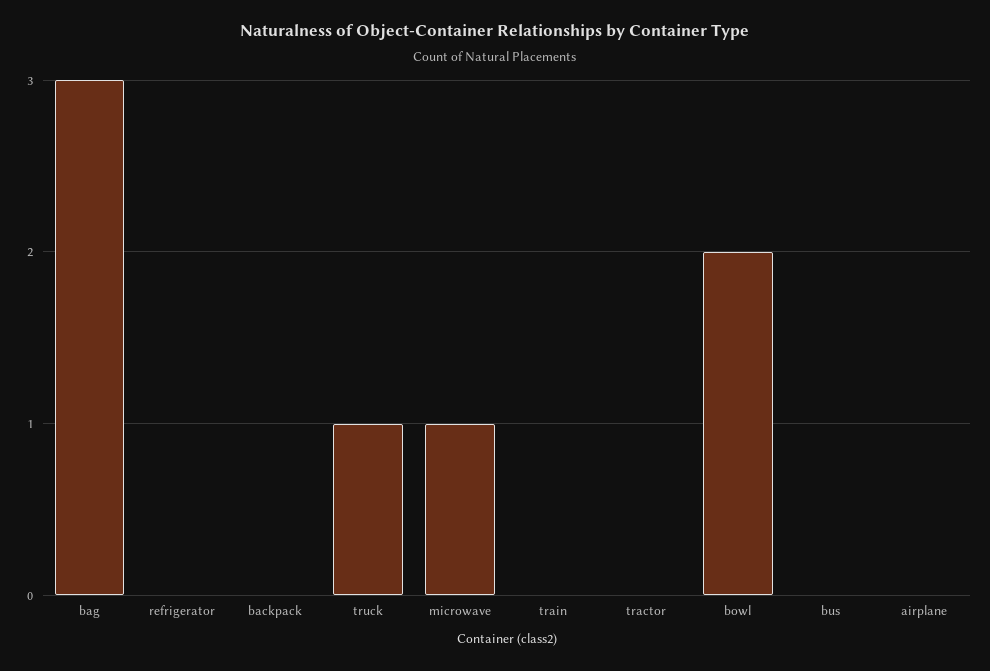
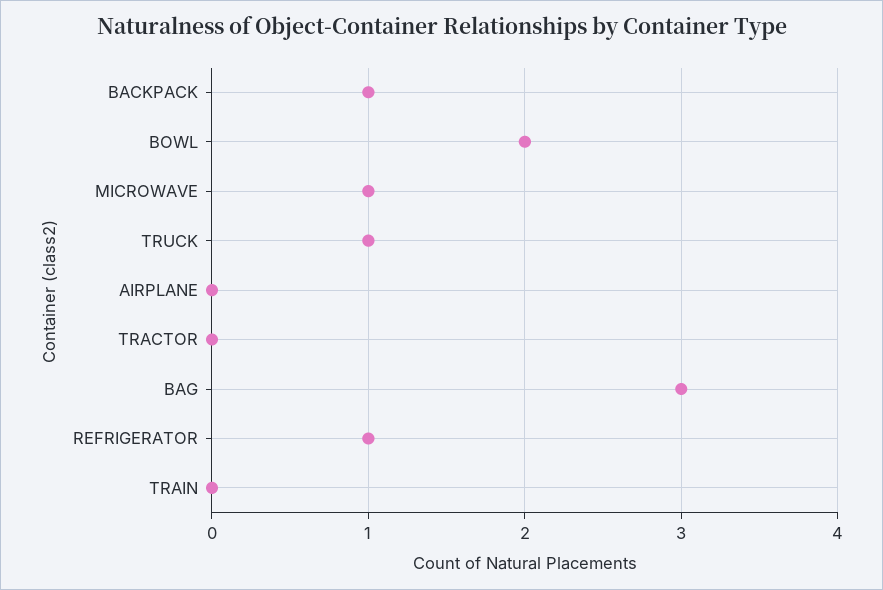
  {
    "bag": 3,
-   "refrigerator": 0,
+   "refrigerator": 1,
-   "backpack": 0,
+   "backpack": 1,
    "truck": 1,
    "microwave": 1,
    "train": 0,
    "tractor": 0,
    "bowl": 2,
-   "bus": 0,
    "airplane": 0
  }

